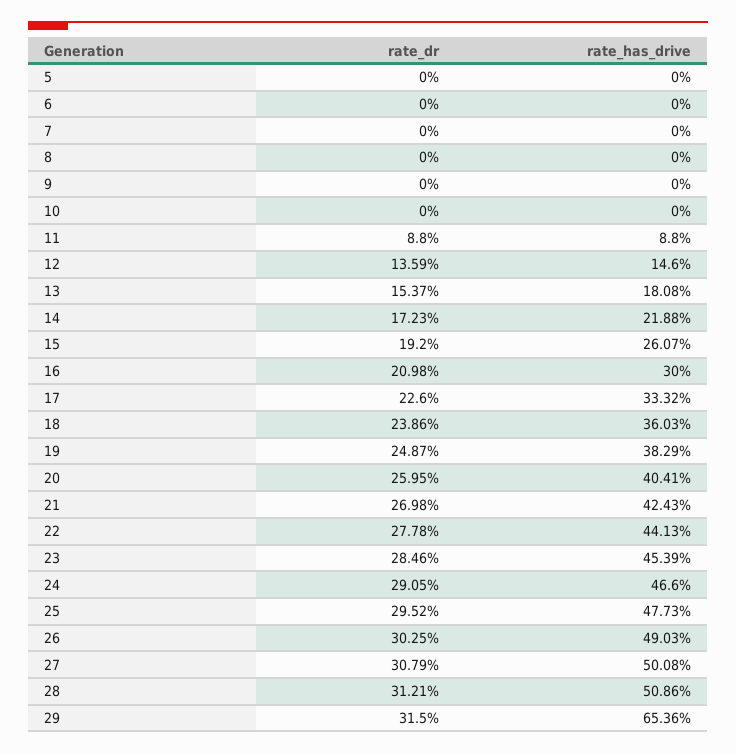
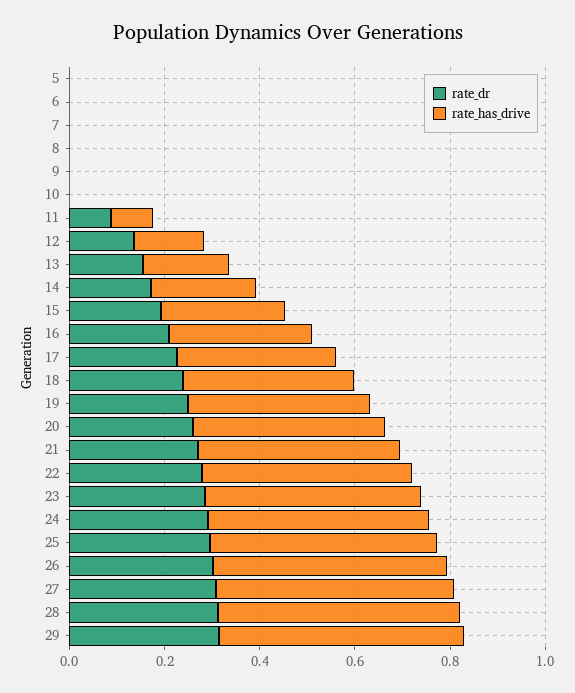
  {
    "rate_dr": {
      "5": 0,
      "6": 0,
      "7": 0,
      "8": 0,
      "9": 0,
      "10": 0,
      "11": 0.088,
      "12": 0.1359,
      "13": 0.1537,
      "14": 0.1723,
      "15": 0.192,
      "16": 0.2098,
      "17": 0.226,
      "18": 0.2386,
      "19": 0.2487,
      "20": 0.2595,
      "21": 0.2698,
      "22": 0.2778,
      "23": 0.2846,
      "24": 0.2905,
      "25": 0.2952,
      "26": 0.3025,
      "27": 0.3079,
      "28": 0.3121,
      "29": 0.315
    },
    "rate_has_drive": {
      "5": 0,
      "6": 0,
      "7": 0,
      "8": 0,
      "9": 0,
      "10": 0,
      "11": 0.088,
      "12": 0.146,
      "13": 0.1808,
      "14": 0.2188,
      "15": 0.2607,
      "16": 0.3,
      "17": 0.3332,
      "18": 0.3603,
      "19": 0.3829,
      "20": 0.4041,
      "21": 0.4243,
      "22": 0.4413,
      "23": 0.4539,
      "24": 0.466,
      "25": 0.4773,
      "26": 0.4903,
      "27": 0.5008,
      "28": 0.5086,
-     "29": 0.6536
+     "29": 0.5
    }
  }

